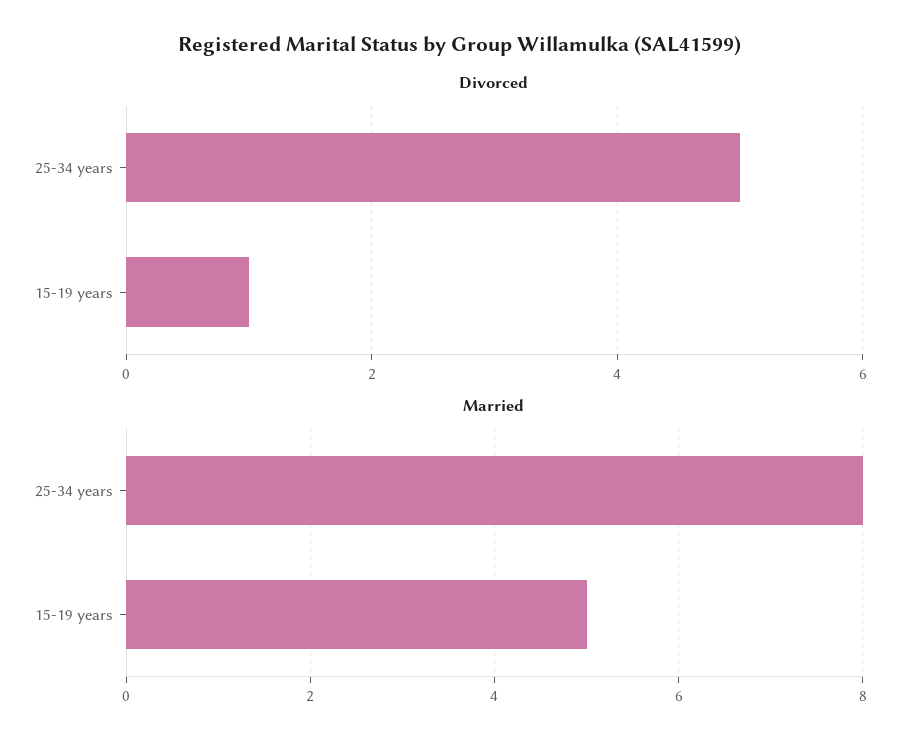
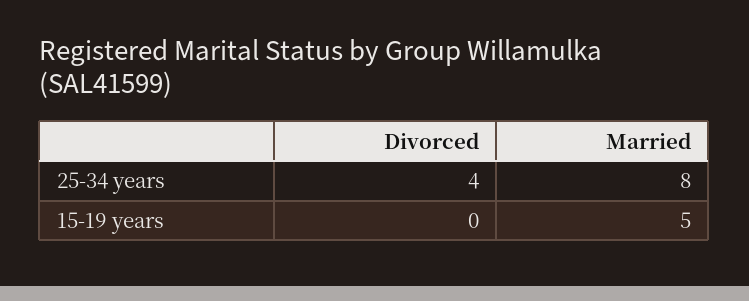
  {
    "Divorced": {
-     "25-34 years": 5,
+     "25-34 years": 4,
-     "15-19 years": 1
+     "15-19 years": 0
    },
    "Married": {
      "25-34 years": 8,
      "15-19 years": 5
    }
  }

